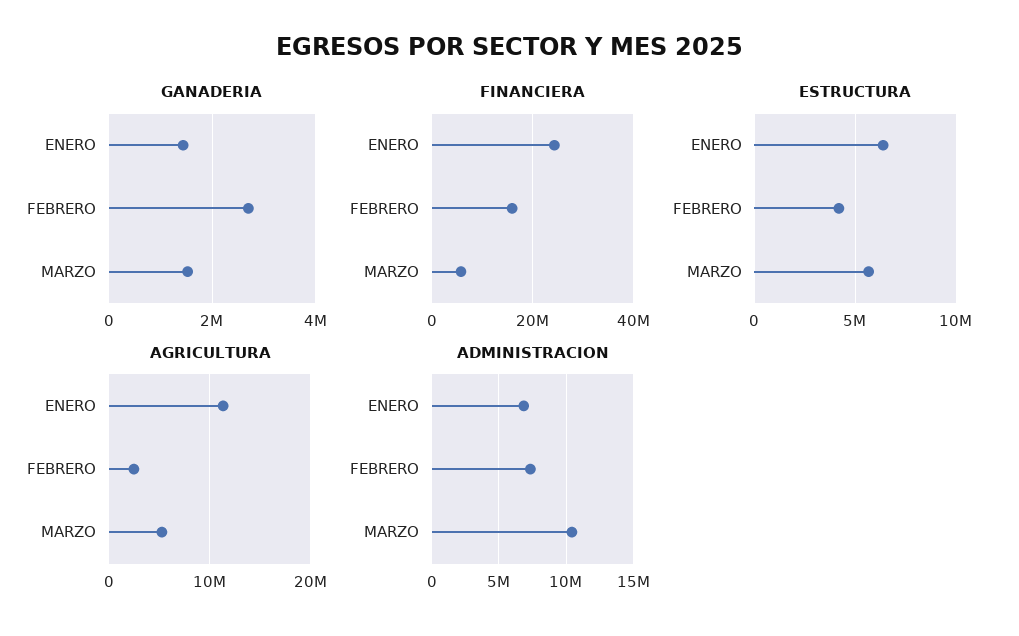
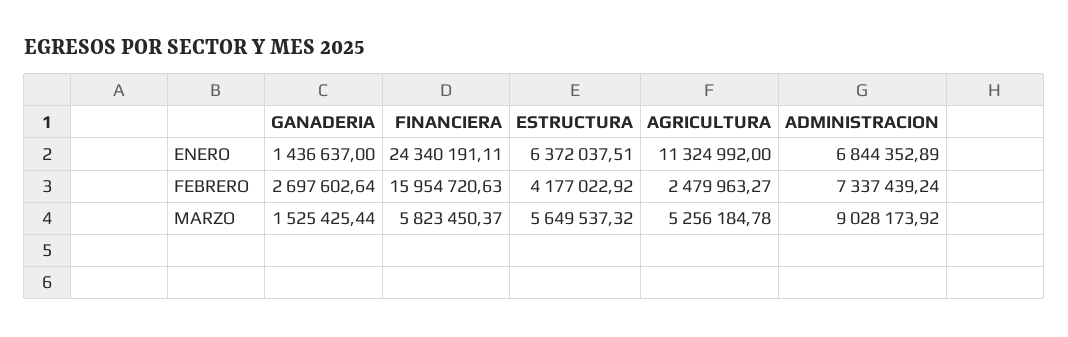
  {
    "GANADERIA": {
      "ENERO": 1436637,
      "FEBRERO": 2697602.64,
      "MARZO": 1525425.44
    },
    "FINANCIERA": {
      "ENERO": 24340191.11,
      "FEBRERO": 15954720.63,
      "MARZO": 5823450.37
    },
    "ESTRUCTURA": {
      "ENERO": 6372037.51,
      "FEBRERO": 4177022.92,
      "MARZO": 5649537.32
    },
    "AGRICULTURA": {
      "ENERO": 11324992,
      "FEBRERO": 2479963.27,
      "MARZO": 5256184.78
    },
    "ADMINISTRACION": {
      "ENERO": 6844352.89,
      "FEBRERO": 7337439.24,
-     "MARZO": 10500000
+     "MARZO": 9028173.92
    }
  }

